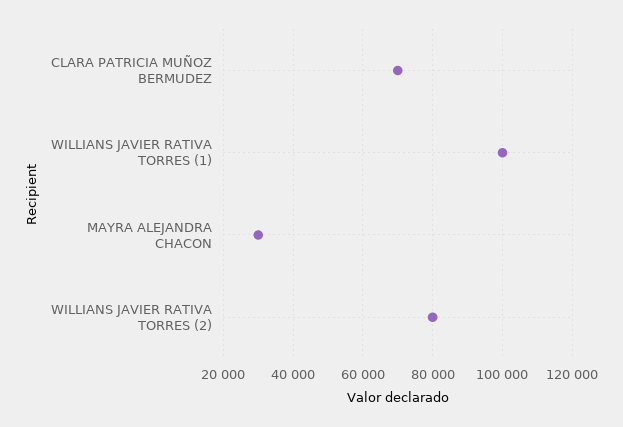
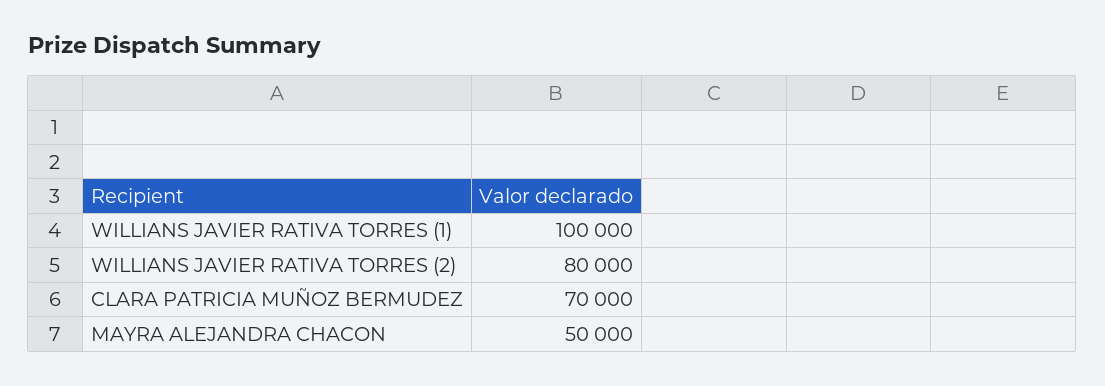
  {
    "CLARA PATRICIA MUÑOZ BERMUDEZ": 70000,
    "WILLIANS JAVIER RATIVA TORRES (1)": 100000,
-   "MAYRA ALEJANDRA CHACON": 30000,
+   "MAYRA ALEJANDRA CHACON": 50000,
    "WILLIANS JAVIER RATIVA TORRES (2)": 80000
  }

